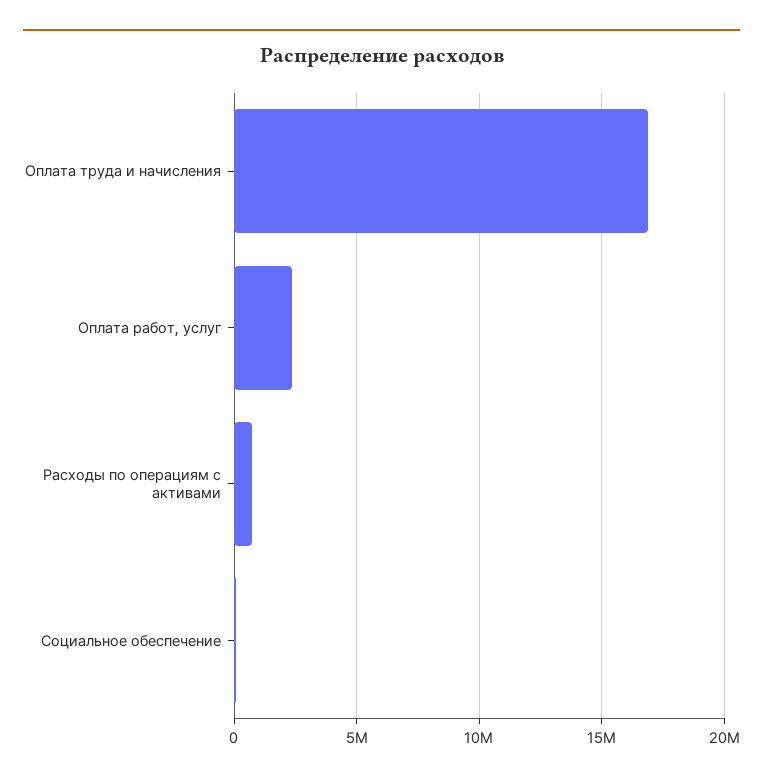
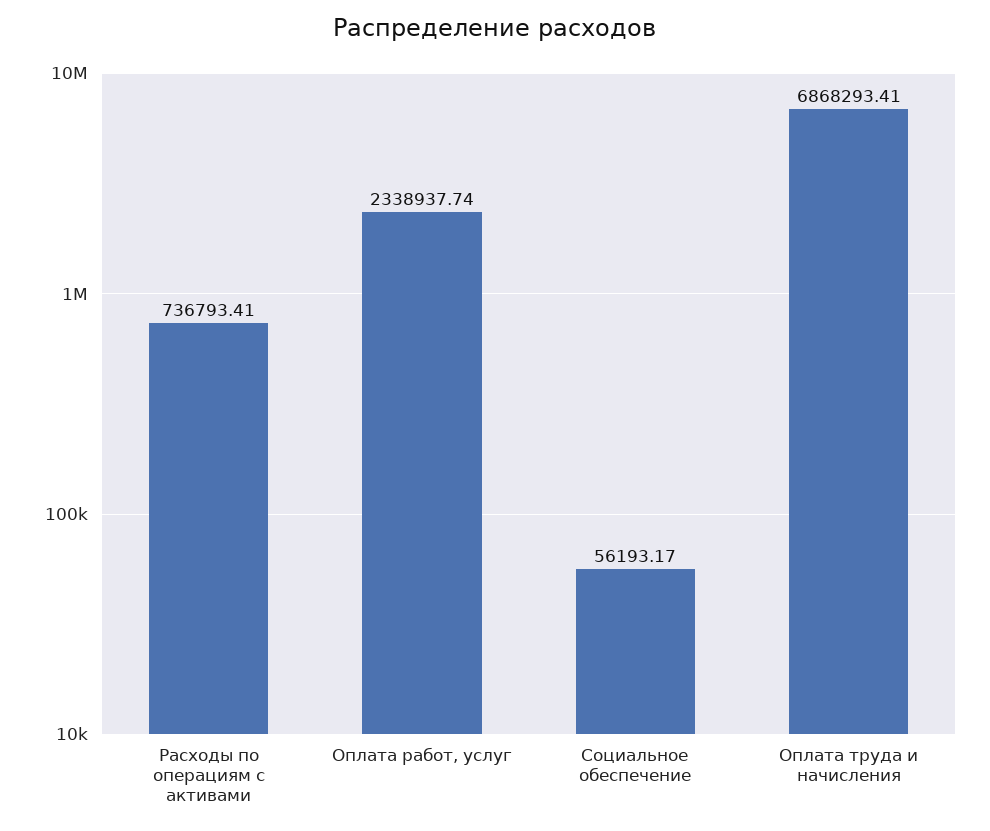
  {
-   "Оплата труда и начисления": 17000000,
+   "Оплата труда и начисления": 6868293.41,
    "Оплата работ, услуг": 2338937.74,
    "Расходы по операциям с активами": 736793.41,
    "Социальное обеспечение": 56193.17
  }

